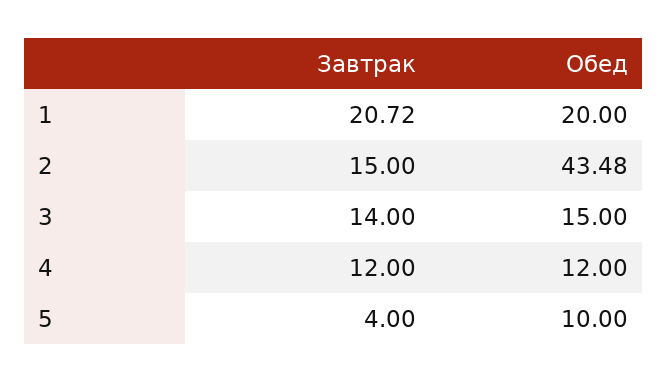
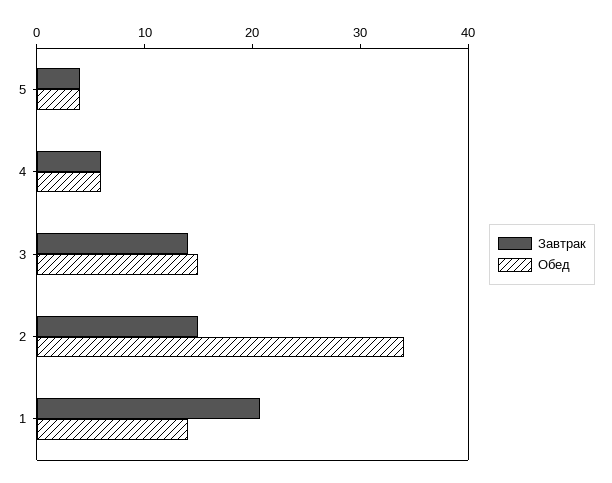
  {
    "Завтрак": {
      "1": 20.72,
      "2": 15,
      "3": 14,
-     "4": 12,
+     "4": 6,
      "5": 4
    },
    "Обед": {
-     "1": 20,
+     "1": 14,
-     "2": 43.48,
+     "2": 34,
      "3": 15,
-     "4": 12,
+     "4": 6,
-     "5": 10
+     "5": 4
    }
  }

